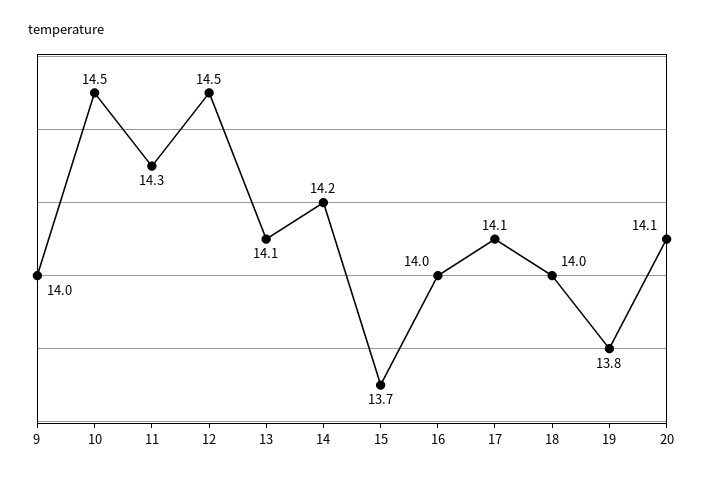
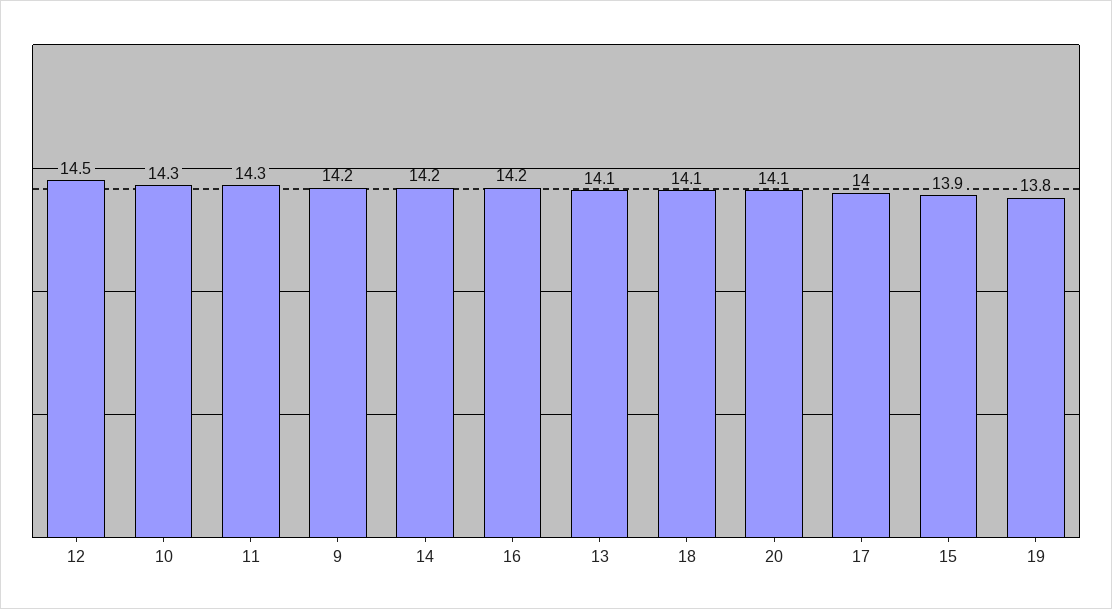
  {
-   "9": 14,
+   "9": 14.2,
-   "10": 14.5,
+   "10": 14.3,
    "11": 14.3,
    "12": 14.5,
    "13": 14.1,
    "14": 14.2,
-   "15": 13.7,
+   "15": 13.9,
-   "16": 14,
+   "16": 14.2,
-   "17": 14.1,
+   "17": 14,
-   "18": 14,
+   "18": 14.1,
    "19": 13.8,
    "20": 14.1
  }

